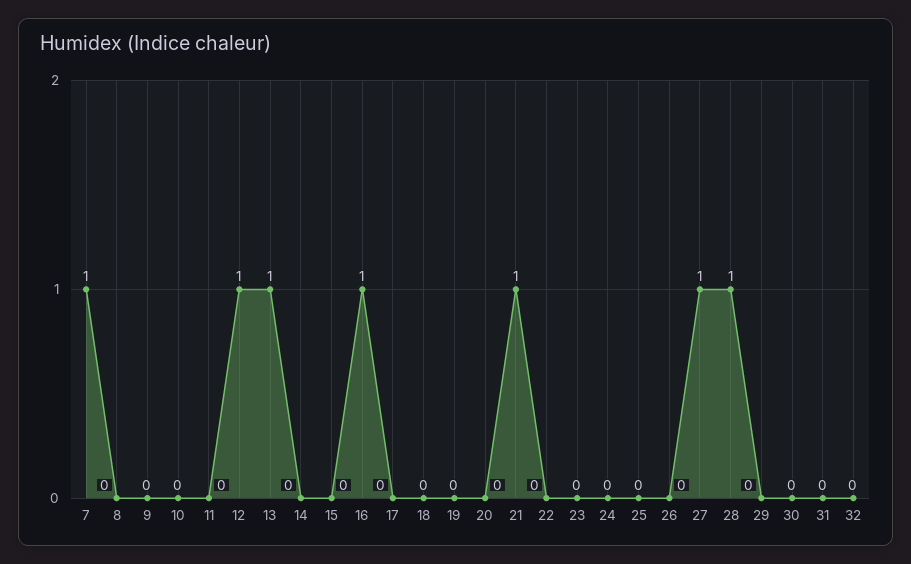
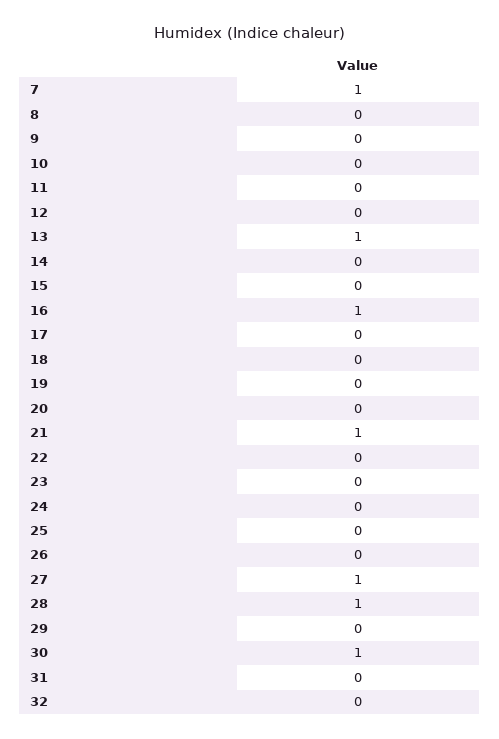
  {
    "7": 1,
    "8": 0,
    "9": 0,
    "10": 0,
    "11": 0,
-   "12": 1,
+   "12": 0,
    "13": 1,
    "14": 0,
    "15": 0,
    "16": 1,
    "17": 0,
    "18": 0,
    "19": 0,
    "20": 0,
    "21": 1,
    "22": 0,
    "23": 0,
    "24": 0,
    "25": 0,
    "26": 0,
    "27": 1,
    "28": 1,
    "29": 0,
-   "30": 0,
+   "30": 1,
    "31": 0,
    "32": 0
  }

